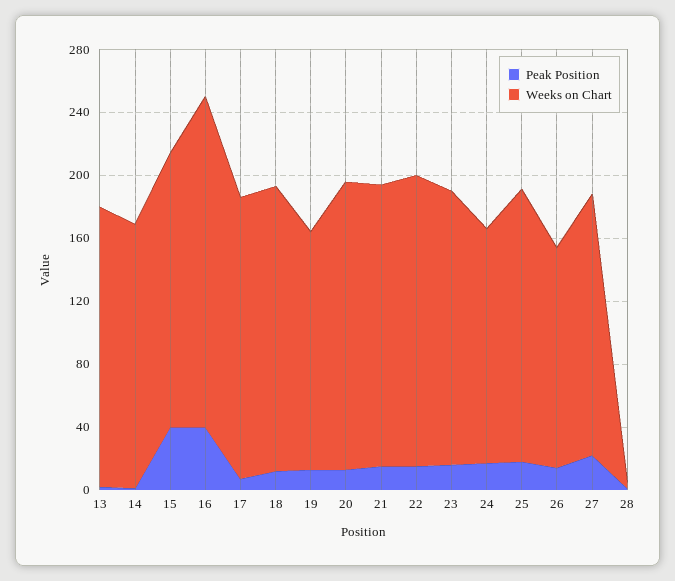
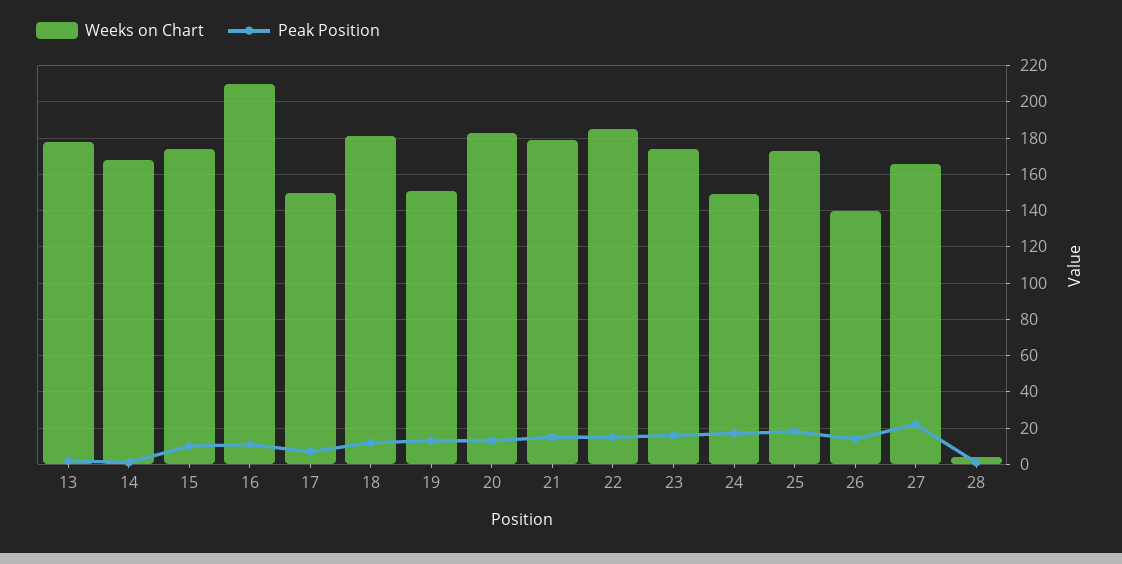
  {
    "Peak Position": {
      "13": 0,
      "14": 0,
-     "15": 40,
+     "15": 10,
-     "16": 40,
+     "16": 10,
      "17": 5,
      "18": 10,
      "19": 15,
      "20": 15,
      "21": 15,
      "22": 15,
      "23": 15,
      "24": 15,
      "25": 20,
      "26": 15,
      "27": 20,
      "28": 0
    },
    "Weeks on Chart": {
      "13": 180,
      "14": 170,
      "15": 175,
      "16": 210,
-     "17": 180,
+     "17": 150,
      "18": 180,
      "19": 150,
      "20": 185,
      "21": 180,
      "22": 185,
      "23": 175,
      "24": 150,
      "25": 175,
      "26": 140,
      "27": 165,
      "28": 5
    }
  }

